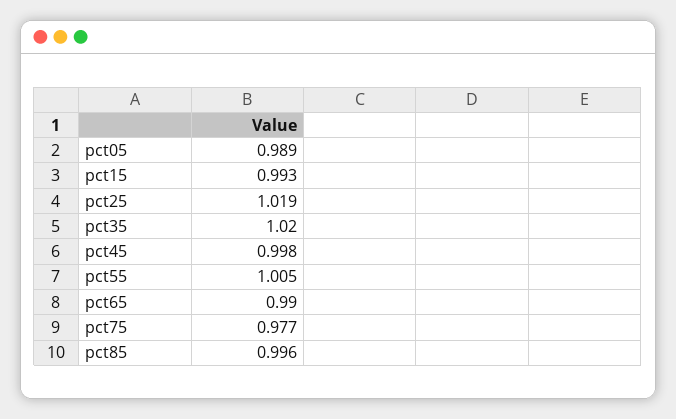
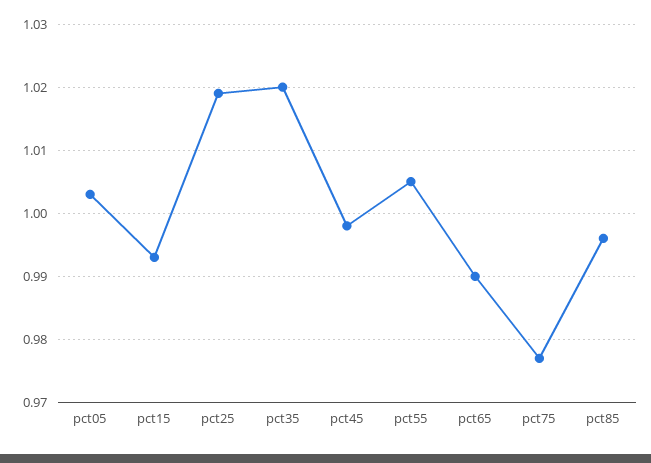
  {
-   "pct05": 0.989,
+   "pct05": 1.003,
    "pct15": 0.993,
    "pct25": 1.019,
    "pct35": 1.02,
    "pct45": 0.998,
    "pct55": 1.005,
    "pct65": 0.99,
    "pct75": 0.977,
    "pct85": 0.996
  }

